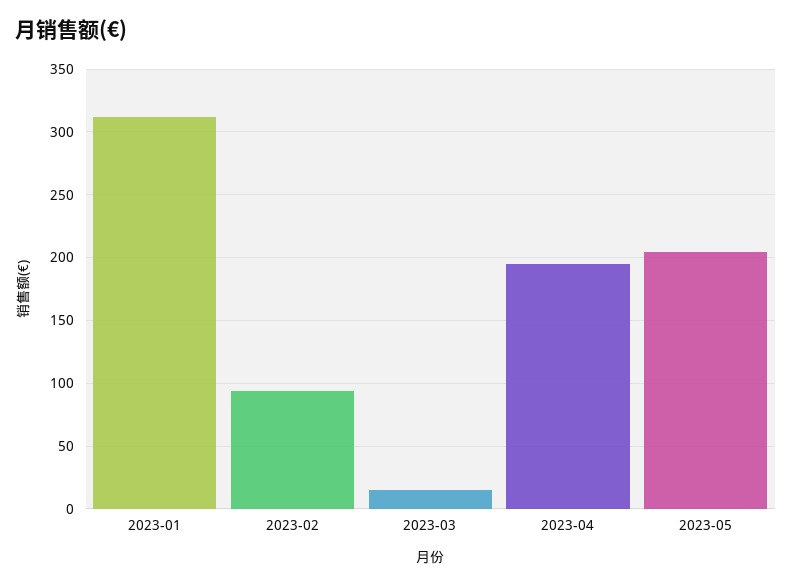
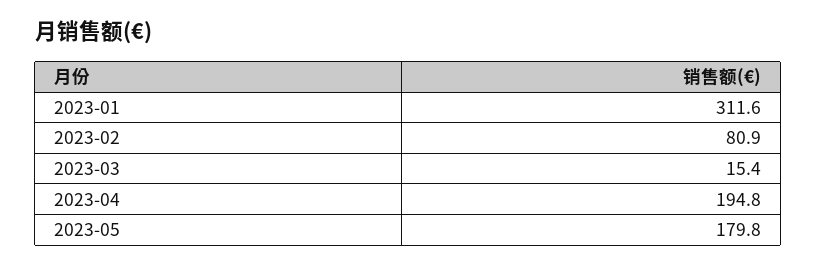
  {
    "2023-01": 311.6,
-   "2023-02": 95,
+   "2023-02": 80.9,
    "2023-03": 15.4,
    "2023-04": 194.8,
-   "2023-05": 205
+   "2023-05": 179.8
  }

